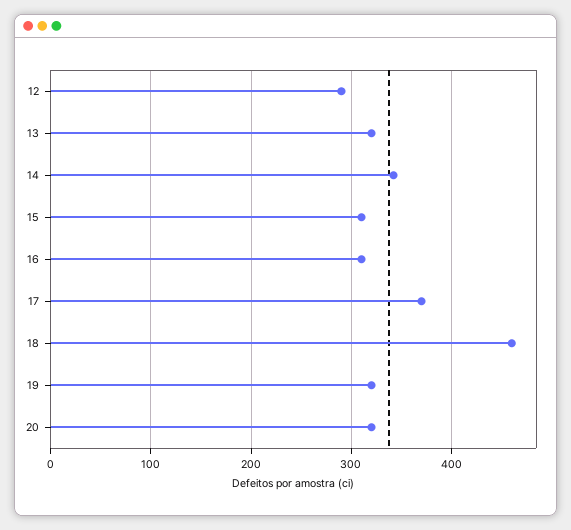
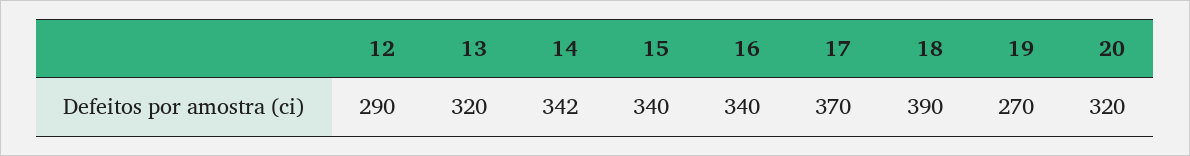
  {
    "12": 290,
    "13": 320,
    "14": 342,
-   "15": 310,
+   "15": 340,
-   "16": 310,
+   "16": 340,
    "17": 370,
-   "18": 460,
+   "18": 390,
-   "19": 320,
+   "19": 270,
    "20": 320
  }

